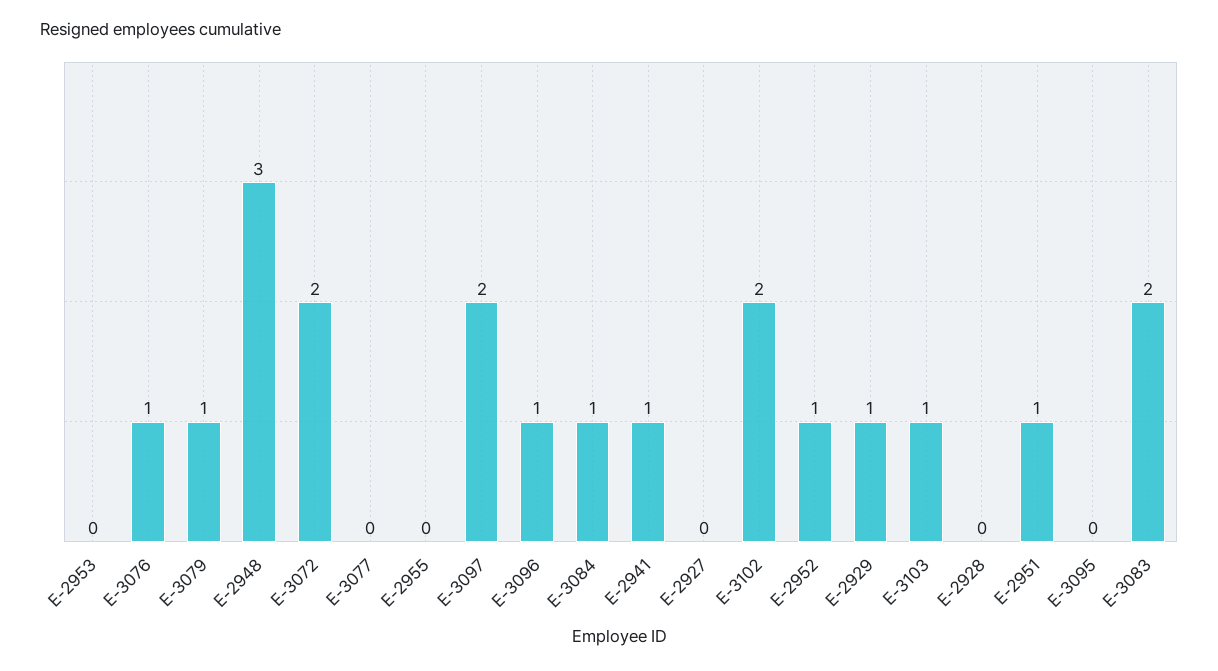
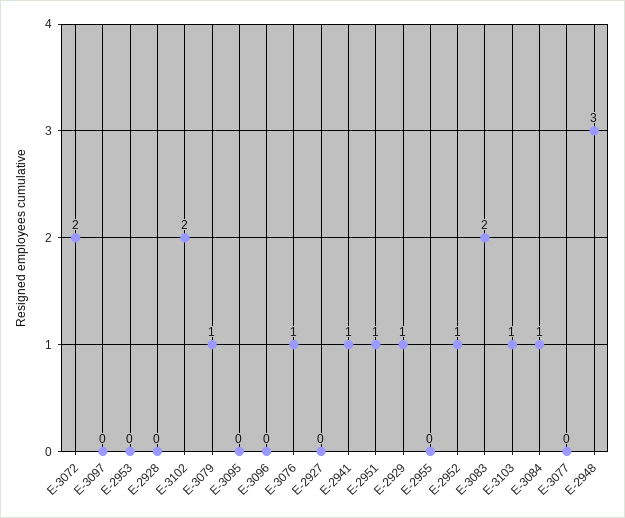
  {
    "E-2953": 0,
    "E-3076": 1,
    "E-3079": 1,
    "E-2948": 3,
    "E-3072": 2,
    "E-3077": 0,
    "E-2955": 0,
-   "E-3097": 2,
+   "E-3097": 0,
-   "E-3096": 1,
+   "E-3096": 0,
    "E-3084": 1,
    "E-2941": 1,
    "E-2927": 0,
    "E-3102": 2,
    "E-2952": 1,
    "E-2929": 1,
    "E-3103": 1,
    "E-2928": 0,
    "E-2951": 1,
    "E-3095": 0,
    "E-3083": 2
  }

